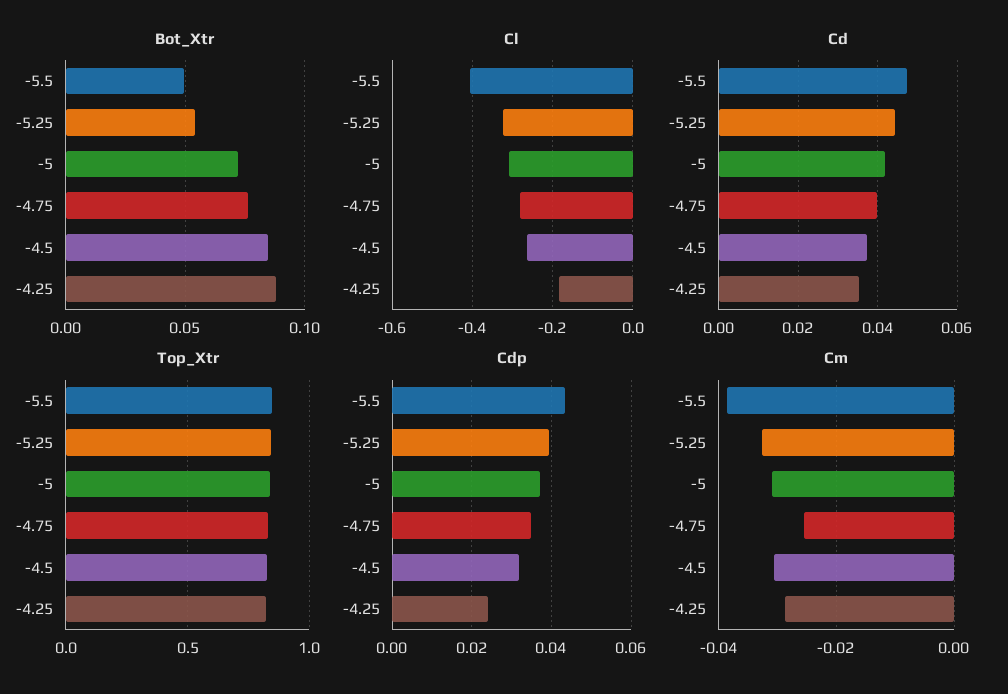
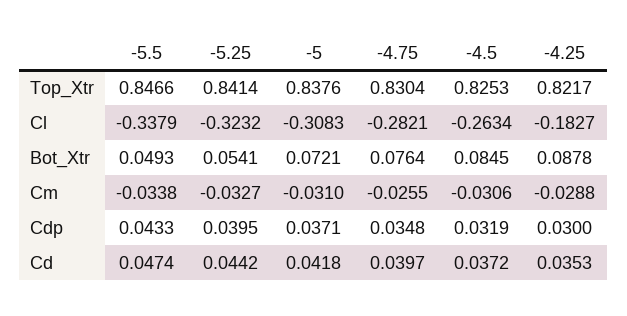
  {
    "Bot_Xtr": {
      "-5.5": 0.0493,
      "-5.25": 0.0541,
      "-5": 0.0721,
      "-4.75": 0.0764,
      "-4.5": 0.0845,
      "-4.25": 0.0878
    },
    "Cl": {
-     "-5.5": -0.4,
+     "-5.5": -0.3379,
      "-5.25": -0.3232,
      "-5": -0.3083,
      "-4.75": -0.2821,
      "-4.5": -0.2634,
      "-4.25": -0.1827
    },
    "Cd": {
      "-5.5": 0.0474,
      "-5.25": 0.0442,
      "-5": 0.0418,
      "-4.75": 0.0397,
      "-4.5": 0.0372,
      "-4.25": 0.0353
    },
    "Top_Xtr": {
      "-5.5": 0.8466,
      "-5.25": 0.8414,
      "-5": 0.8376,
      "-4.75": 0.8304,
      "-4.5": 0.8253,
      "-4.25": 0.8217
    },
    "Cdp": {
      "-5.5": 0.0433,
      "-5.25": 0.0395,
      "-5": 0.0371,
      "-4.75": 0.0348,
      "-4.5": 0.0319,
-     "-4.25": 0.024
+     "-4.25": 0.03
    },
    "Cm": {
-     "-5.5": -0.038,
+     "-5.5": -0.0338,
      "-5.25": -0.0327,
      "-5": -0.031,
      "-4.75": -0.0255,
      "-4.5": -0.0306,
      "-4.25": -0.0288
    }
  }

